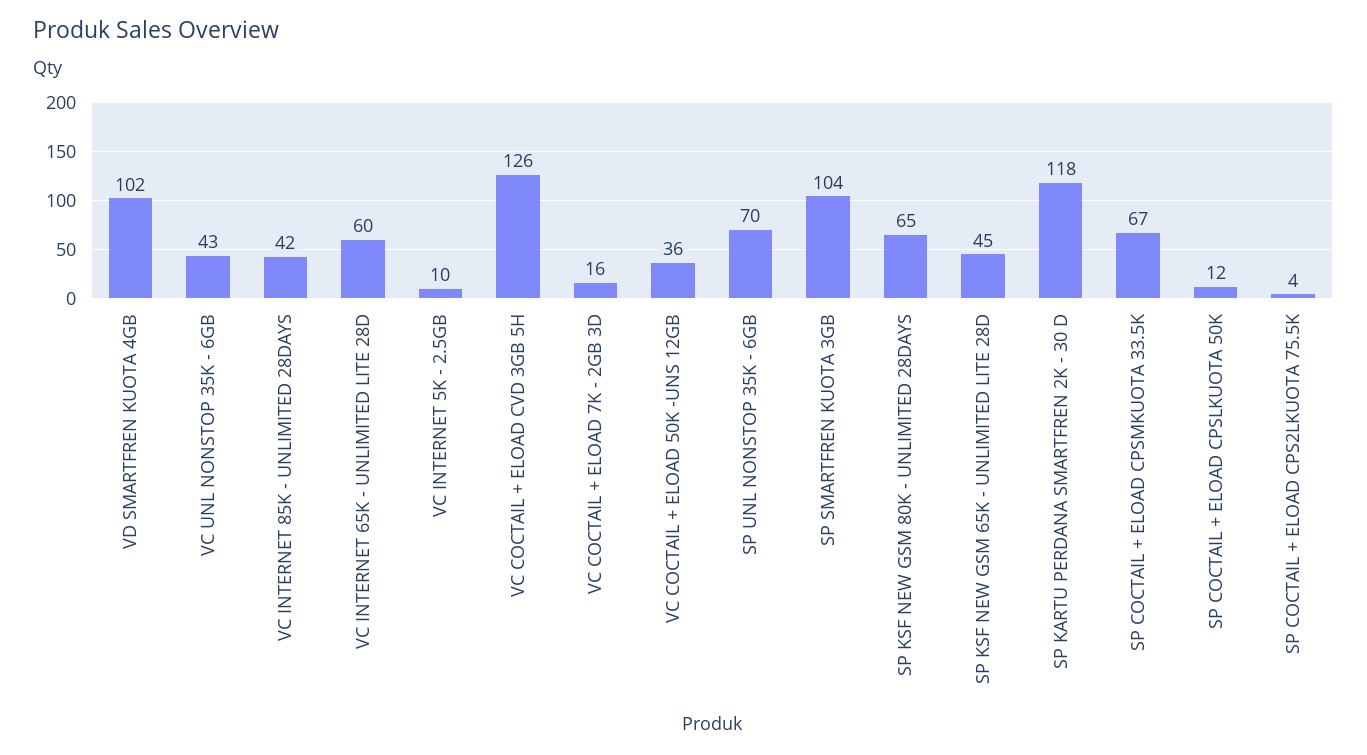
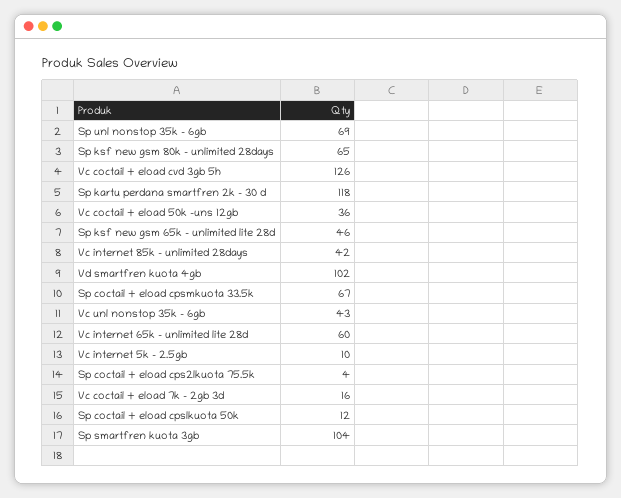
  {
    "VD SMARTFREN KUOTA 4GB": 102,
    "VC UNL NONSTOP 35K - 6GB": 43,
    "VC INTERNET 85K - UNLIMITED 28DAYS": 42,
    "VC INTERNET 65K - UNLIMITED LITE 28D": 60,
    "VC INTERNET 5K - 2.5GB": 10,
    "VC COCTAIL + ELOAD CVD 3GB 5H": 126,
    "VC COCTAIL + ELOAD 7K - 2GB 3D": 16,
    "VC COCTAIL + ELOAD 50K -UNS 12GB": 36,
-   "SP UNL NONSTOP 35K - 6GB": 70,
+   "SP UNL NONSTOP 35K - 6GB": 69,
    "SP SMARTFREN KUOTA 3GB": 104,
    "SP KSF NEW GSM 80K - UNLIMITED 28DAYS": 65,
-   "SP KSF NEW GSM 65K - UNLIMITED LITE 28D": 45,
+   "SP KSF NEW GSM 65K - UNLIMITED LITE 28D": 46,
    "SP KARTU PERDANA SMARTFREN 2K - 30 D": 118,
    "SP COCTAIL + ELOAD CPSMKUOTA 33.5K": 67,
    "SP COCTAIL + ELOAD CPSLKUOTA 50K": 12,
    "SP COCTAIL + ELOAD CPS2LKUOTA 75.5K": 4
  }

